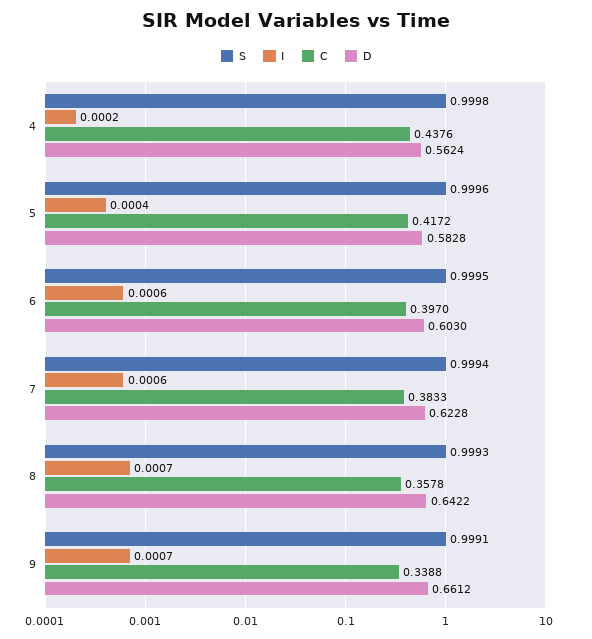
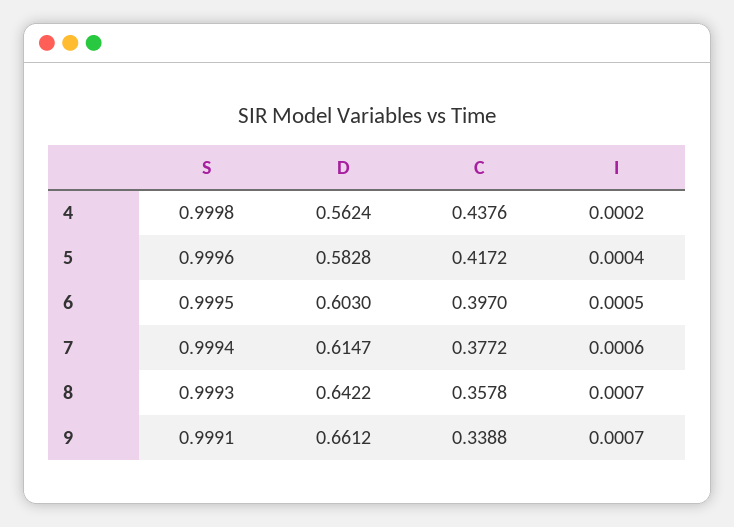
  {
    "S": {
      "4": 0.9998,
      "5": 0.9996,
      "6": 0.9995,
      "7": 0.9994,
      "8": 0.9993,
      "9": 0.9991
    },
    "I": {
      "4": 0.0002,
      "5": 0.0004,
-     "6": 0.0006,
+     "6": 0.0005,
      "7": 0.0006,
      "8": 0.0007,
      "9": 0.0007
    },
    "C": {
      "4": 0.4376,
      "5": 0.4172,
      "6": 0.397,
-     "7": 0.3833,
+     "7": 0.3772,
      "8": 0.3578,
      "9": 0.3388
    },
    "D": {
      "4": 0.5624,
      "5": 0.5828,
      "6": 0.603,
-     "7": 0.6228,
+     "7": 0.6147,
      "8": 0.6422,
      "9": 0.6612
    }
  }

